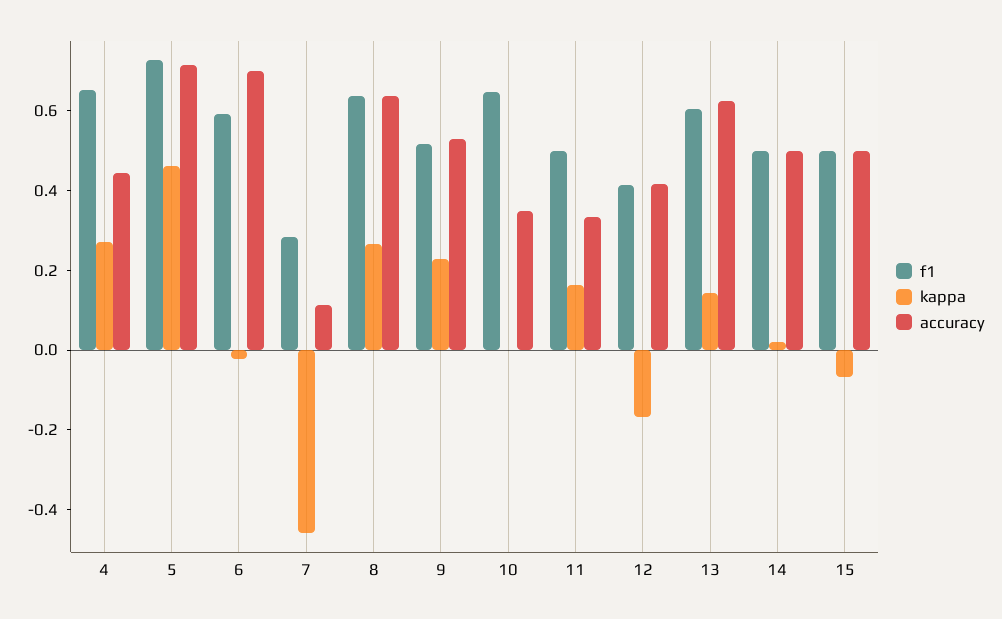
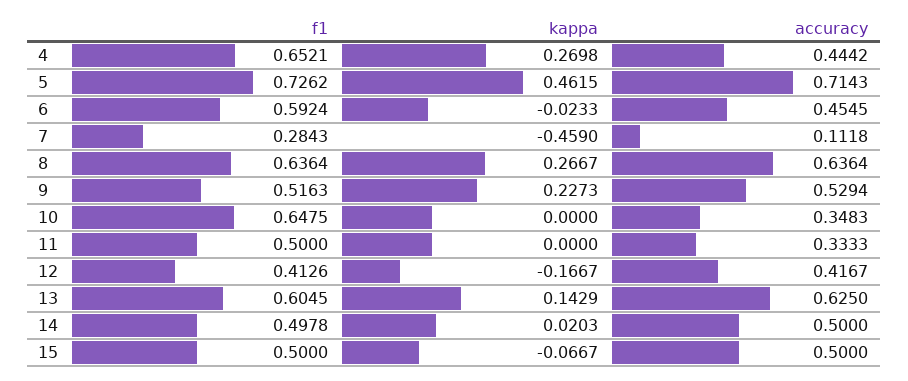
  {
    "f1": {
      "4": 0.6521,
      "5": 0.7262,
      "6": 0.5924,
      "7": 0.2843,
      "8": 0.6364,
      "9": 0.5163,
      "10": 0.6475,
      "11": 0.5,
      "12": 0.4126,
      "13": 0.6045,
      "14": 0.4978,
      "15": 0.5
    },
    "kappa": {
      "4": 0.2698,
      "5": 0.4615,
      "6": -0.0233,
      "7": -0.459,
      "8": 0.2667,
      "9": 0.2273,
      "10": 0,
-     "11": 0.15,
+     "11": 0,
      "12": -0.1667,
      "13": 0.1429,
      "14": 0.0203,
      "15": -0.0667
    },
    "accuracy": {
      "4": 0.4442,
      "5": 0.7143,
-     "6": 0.7,
+     "6": 0.4545,
      "7": 0.1118,
      "8": 0.6364,
      "9": 0.5294,
      "10": 0.3483,
      "11": 0.3333,
      "12": 0.4167,
      "13": 0.625,
      "14": 0.5,
      "15": 0.5
    }
  }

